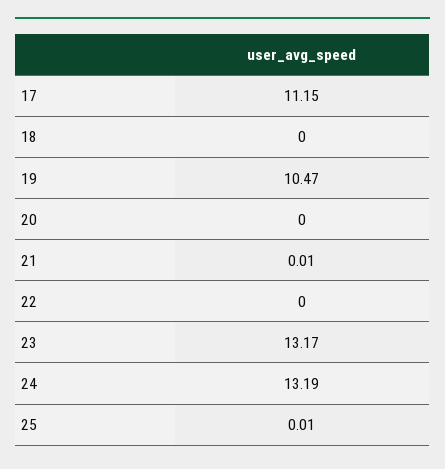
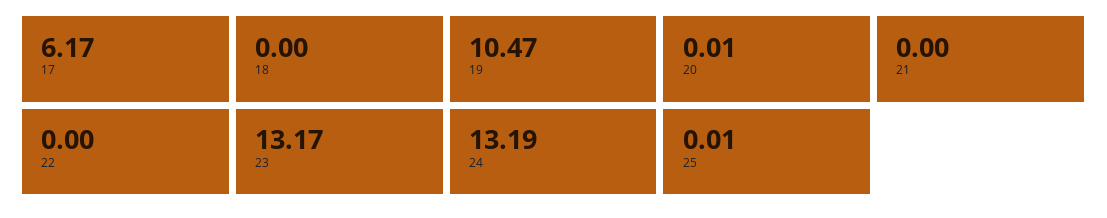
  {
-   "17": 11.15,
+   "17": 6.17,
    "18": 0,
    "19": 10.47,
-   "20": 0,
+   "20": 0.01,
-   "21": 0.01,
+   "21": 0,
    "22": 0,
    "23": 13.17,
    "24": 13.19,
    "25": 0.01
  }

